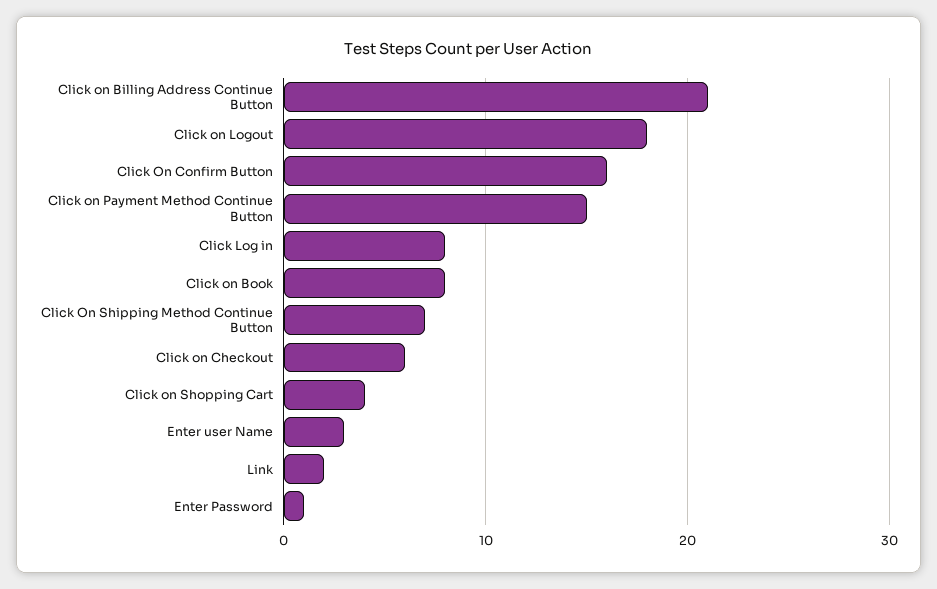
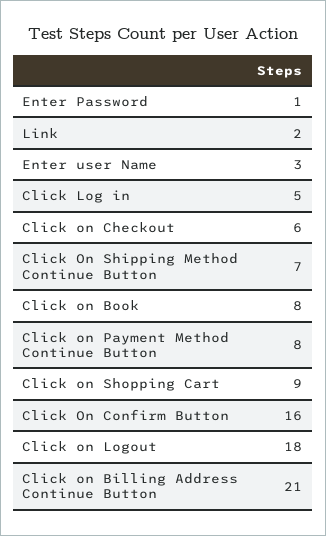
  {
    "Click on Billing Address Continue Button": 21,
    "Click on Logout": 18,
    "Click On Confirm Button": 16,
-   "Click on Payment Method Continue Button": 15,
+   "Click on Payment Method Continue Button": 8,
-   "Click Log in": 8,
+   "Click Log in": 5,
    "Click on Book": 8,
    "Click On Shipping Method Continue Button": 7,
    "Click on Checkout": 6,
-   "Click on Shopping Cart": 4,
+   "Click on Shopping Cart": 9,
    "Enter user Name": 3,
    "Link": 2,
    "Enter Password": 1
  }

